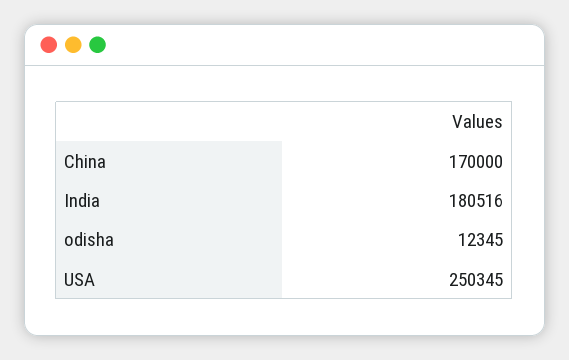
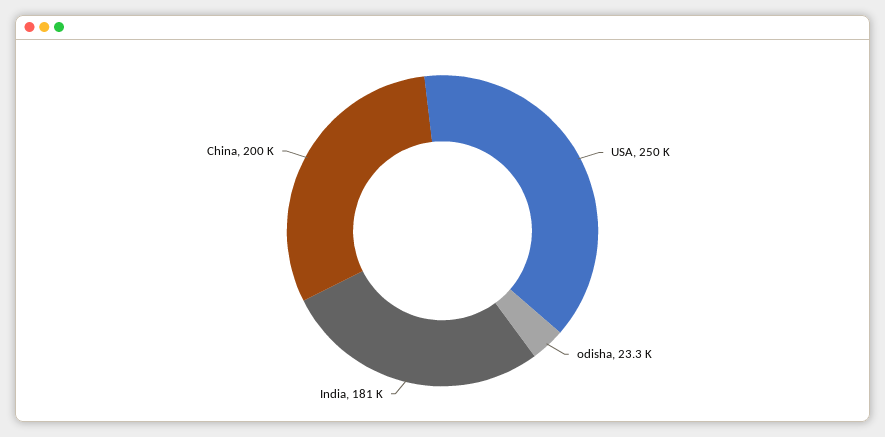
  {
-   "China": 170000,
+   "China": 200000,
    "India": 180516,
-   "odisha": 12345,
+   "odisha": 23300,
    "USA": 250345
  }

